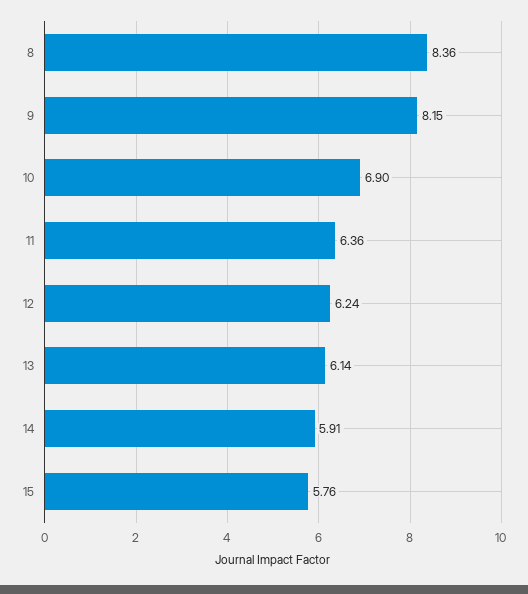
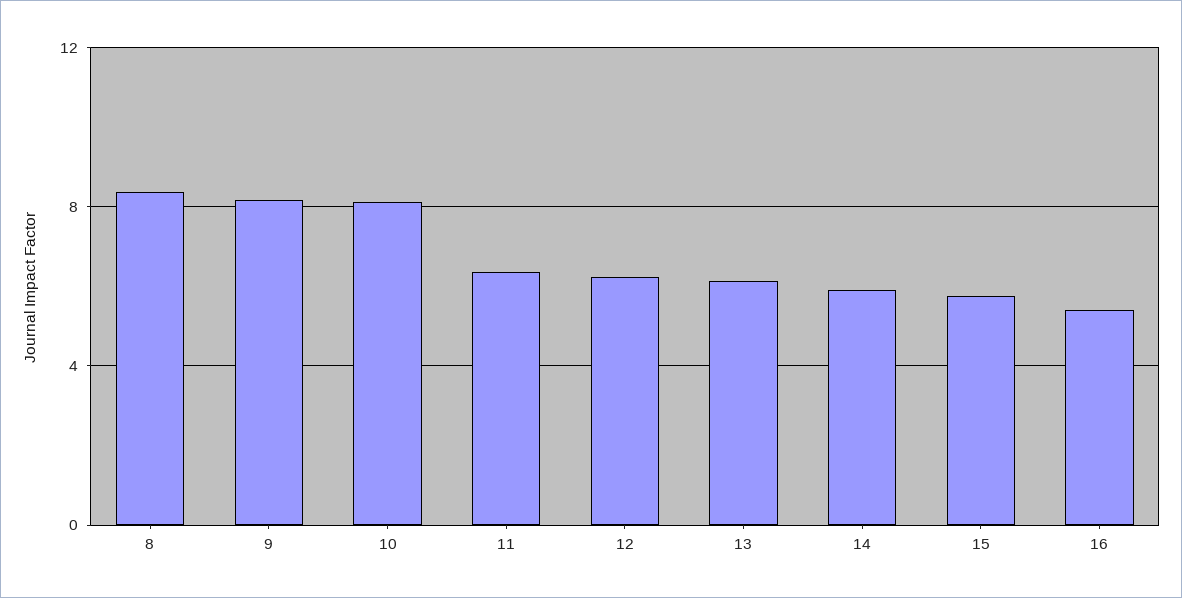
  {
    "8": 8.36,
    "9": 8.15,
-   "10": 6.9,
+   "10": 8,
    "11": 6.36,
    "12": 6.24,
    "13": 6.14,
    "14": 5.91,
-   "15": 5.76
+   "15": 5.76,
+   "16": 5.5
  }

